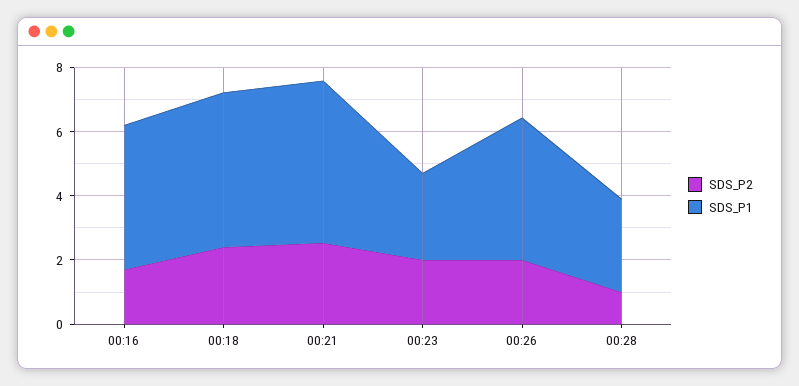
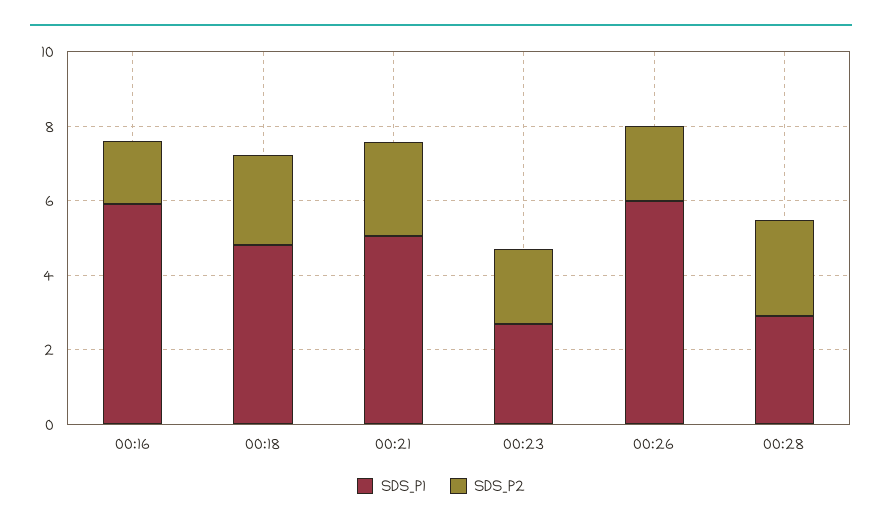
  {
    "SDS_P2": {
      "00:16": 1.5,
      "00:18": 2.5,
      "00:21": 2.5,
      "00:23": 2,
      "00:26": 2,
-     "00:28": 1
+     "00:28": 2.5
    },
    "SDS_P1": {
-     "00:16": 4.5,
+     "00:16": 6,
      "00:18": 5,
      "00:21": 5,
      "00:23": 2.5,
-     "00:26": 4.5,
+     "00:26": 6,
      "00:28": 3
    }
  }

